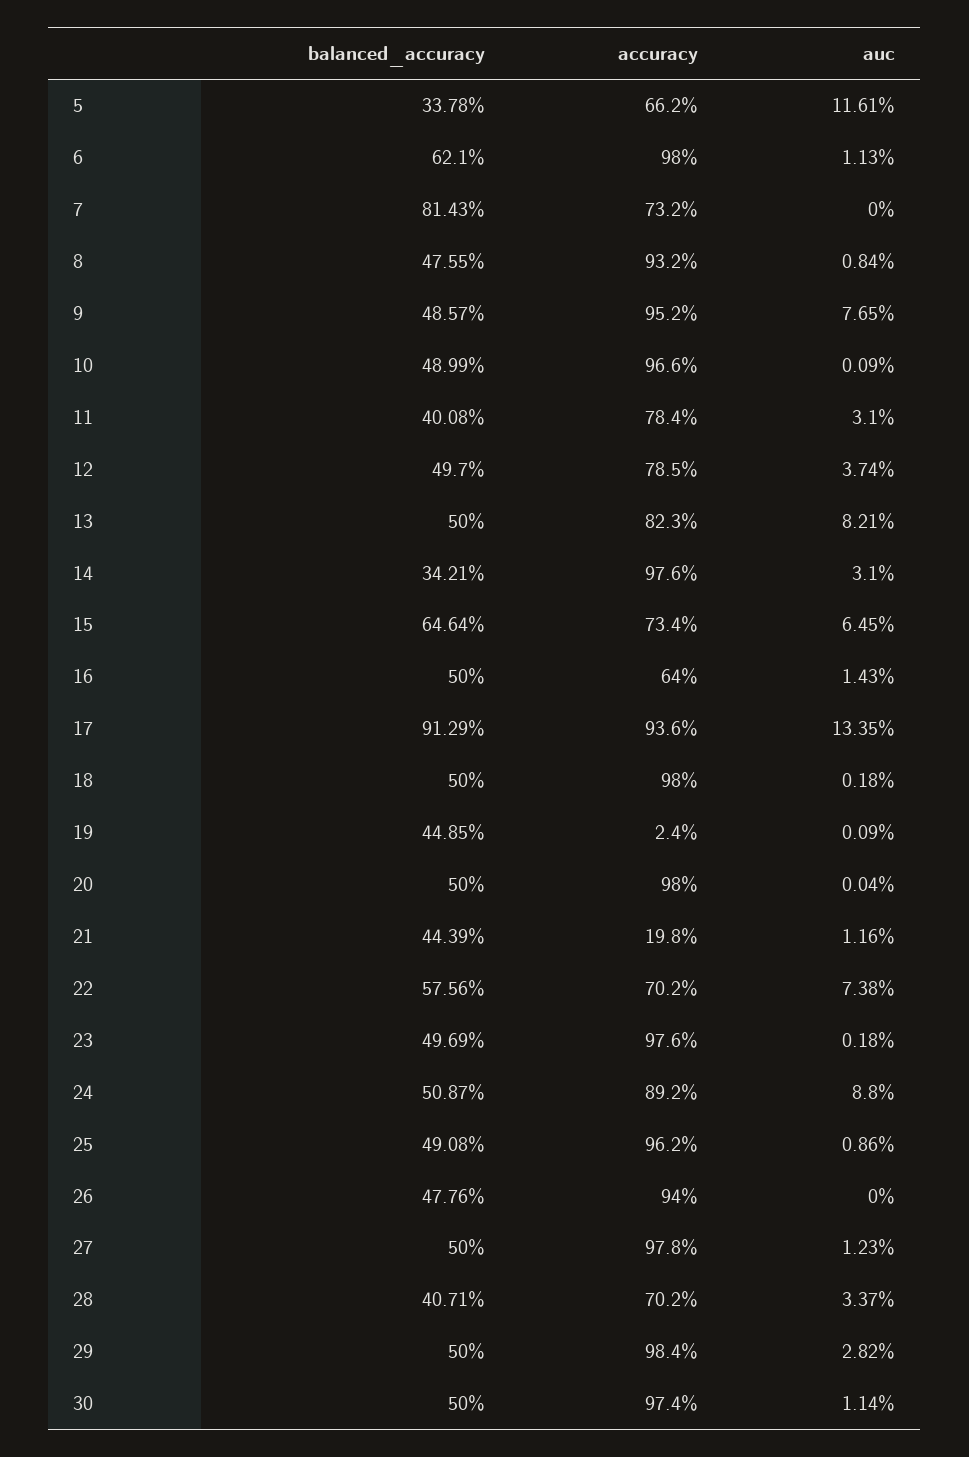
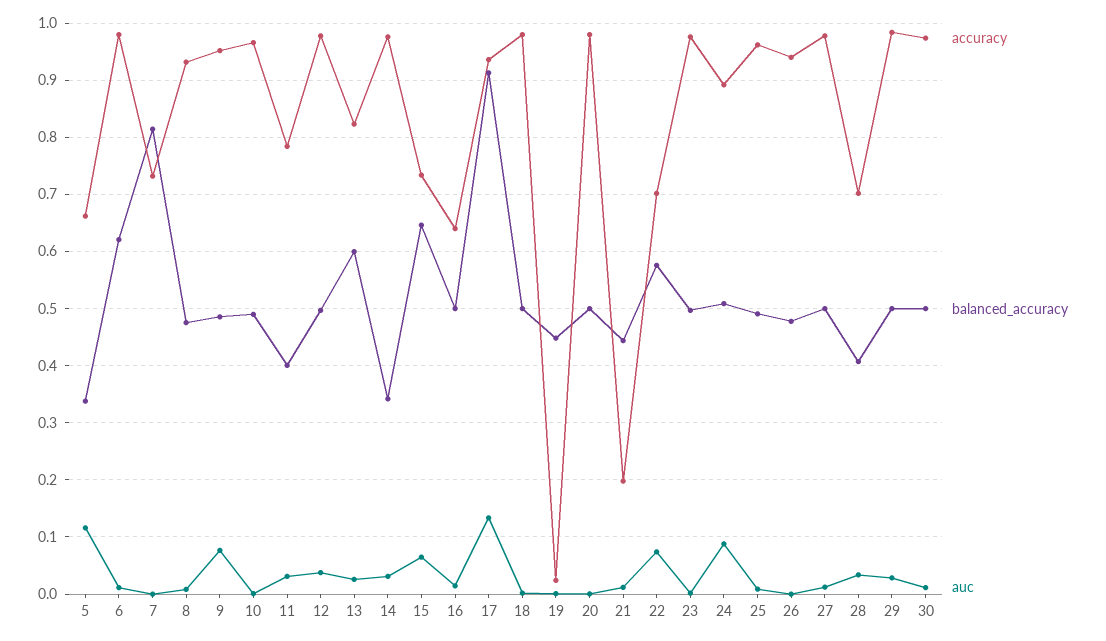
  {
    "balanced_accuracy": {
      "5": 0.3378,
      "6": 0.621,
      "7": 0.8143,
      "8": 0.4755,
      "9": 0.4857,
      "10": 0.4899,
      "11": 0.4008,
      "12": 0.497,
-     "13": 0.5,
+     "13": 0.6,
      "14": 0.3421,
      "15": 0.6464,
      "16": 0.5,
      "17": 0.9129,
      "18": 0.5,
      "19": 0.4485,
      "20": 0.5,
      "21": 0.4439,
      "22": 0.5756,
      "23": 0.4969,
      "24": 0.5087,
      "25": 0.4908,
      "26": 0.4776,
      "27": 0.5,
      "28": 0.4071,
      "29": 0.5,
      "30": 0.5
    },
    "accuracy": {
      "5": 0.662,
      "6": 0.98,
      "7": 0.732,
      "8": 0.932,
      "9": 0.952,
      "10": 0.966,
      "11": 0.784,
-     "12": 0.785,
+     "12": 0.98,
      "13": 0.823,
      "14": 0.976,
      "15": 0.734,
      "16": 0.64,
      "17": 0.936,
      "18": 0.98,
      "19": 0.024,
      "20": 0.98,
      "21": 0.198,
      "22": 0.702,
      "23": 0.976,
      "24": 0.892,
      "25": 0.962,
      "26": 0.94,
      "27": 0.978,
      "28": 0.702,
      "29": 0.984,
      "30": 0.974
    },
    "auc": {
      "5": 0.1161,
      "6": 0.0113,
      "7": 0,
      "8": 0.0084,
      "9": 0.0765,
      "10": 0.0009,
      "11": 0.031,
      "12": 0.0374,
-     "13": 0.0821,
+     "13": 0.02,
      "14": 0.031,
      "15": 0.0645,
      "16": 0.0143,
      "17": 0.1335,
      "18": 0.0018,
      "19": 0.0009,
      "20": 0.0004,
      "21": 0.0116,
      "22": 0.0738,
      "23": 0.0018,
      "24": 0.088,
      "25": 0.0086,
      "26": 0,
      "27": 0.0123,
      "28": 0.0337,
      "29": 0.0282,
      "30": 0.0114
    }
  }

